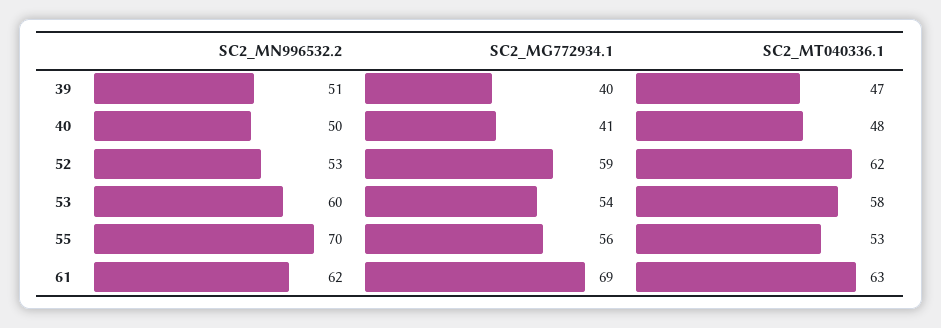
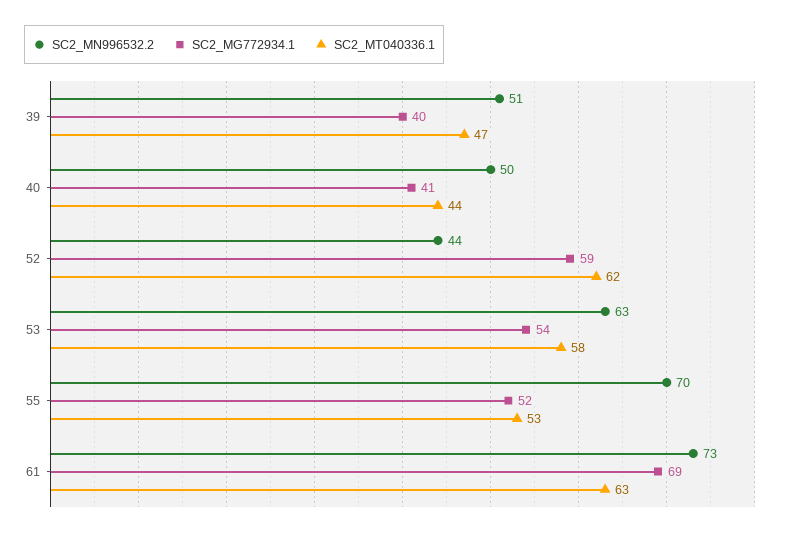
  {
    "SC2_MN996532.2": {
      "39": 51,
      "40": 50,
-     "52": 53,
+     "52": 44,
-     "53": 60,
+     "53": 63,
      "55": 70,
-     "61": 62
+     "61": 73
    },
    "SC2_MG772934.1": {
      "39": 40,
      "40": 41,
      "52": 59,
      "53": 54,
-     "55": 56,
+     "55": 52,
      "61": 69
    },
    "SC2_MT040336.1": {
      "39": 47,
-     "40": 48,
+     "40": 44,
      "52": 62,
      "53": 58,
      "55": 53,
      "61": 63
    }
  }

